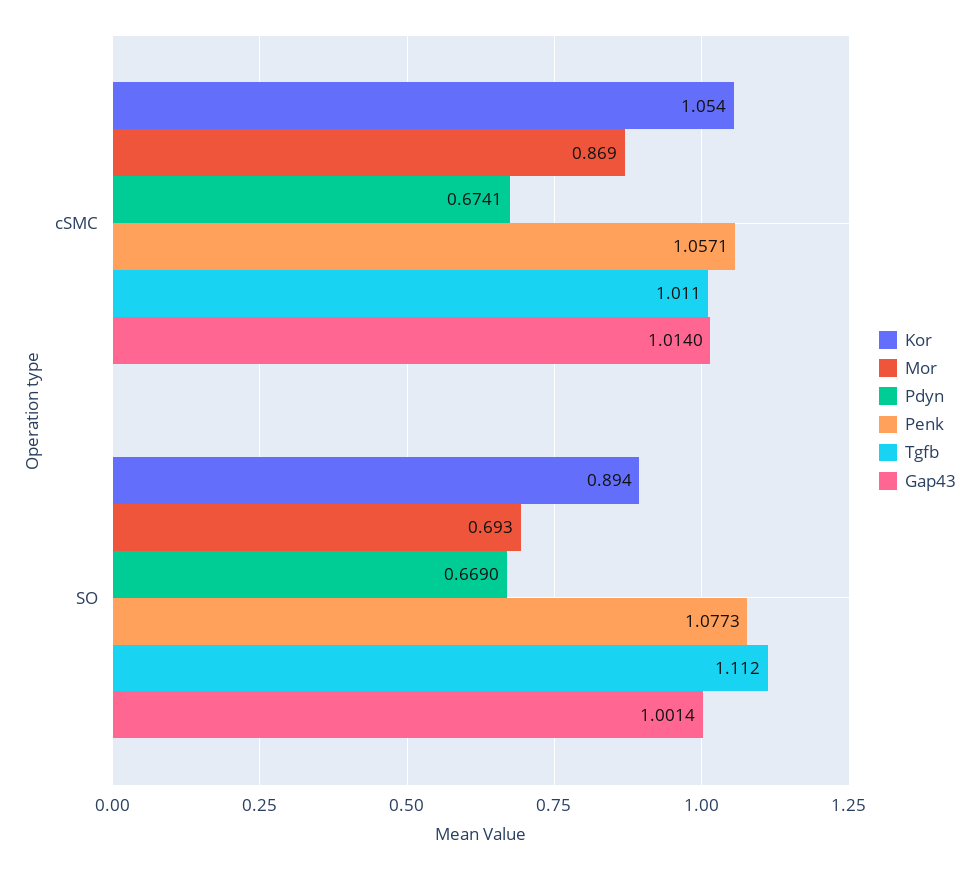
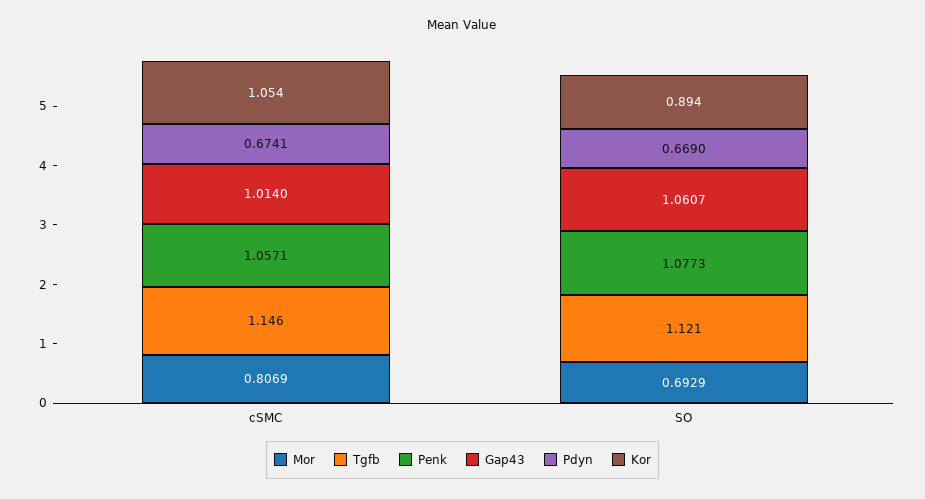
  {
    "Kor": {
      "cSMC": 1.054,
      "SO": 0.894
    },
    "Mor": {
-     "cSMC": 0.869,
+     "cSMC": 0.8069,
      "SO": 0.6929
    },
    "Pdyn": {
      "cSMC": 0.6741,
      "SO": 0.669
    },
    "Penk": {
      "cSMC": 1.0571,
      "SO": 1.0773
    },
    "Tgfb": {
-     "cSMC": 1.011,
+     "cSMC": 1.146,
-     "SO": 1.112
+     "SO": 1.121
    },
    "Gap43": {
      "cSMC": 1.014,
-     "SO": 1.0014
+     "SO": 1.0607
    }
  }

